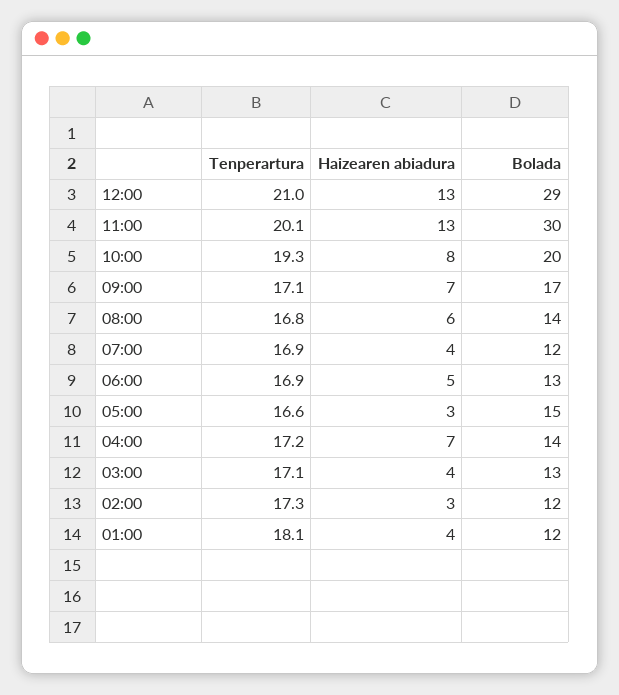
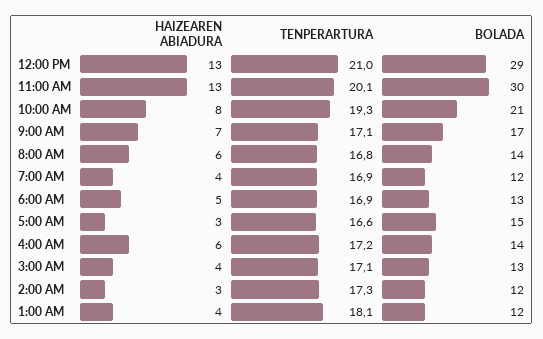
  {
    "Tenperartura": {
      "12:00": 21,
      "11:00": 20.1,
      "10:00": 19.3,
      "09:00": 17.1,
      "08:00": 16.8,
      "07:00": 16.9,
      "06:00": 16.9,
      "05:00": 16.6,
      "04:00": 17.2,
      "03:00": 17.1,
      "02:00": 17.3,
      "01:00": 18.1
    },
    "Haizearen abiadura": {
      "12:00": 13,
      "11:00": 13,
      "10:00": 8,
      "09:00": 7,
      "08:00": 6,
      "07:00": 4,
      "06:00": 5,
      "05:00": 3,
-     "04:00": 7,
+     "04:00": 6,
      "03:00": 4,
      "02:00": 3,
      "01:00": 4
    },
    "Bolada": {
      "12:00": 29,
      "11:00": 30,
-     "10:00": 20,
+     "10:00": 21,
      "09:00": 17,
      "08:00": 14,
      "07:00": 12,
      "06:00": 13,
      "05:00": 15,
      "04:00": 14,
      "03:00": 13,
      "02:00": 12,
      "01:00": 12
    }
  }

